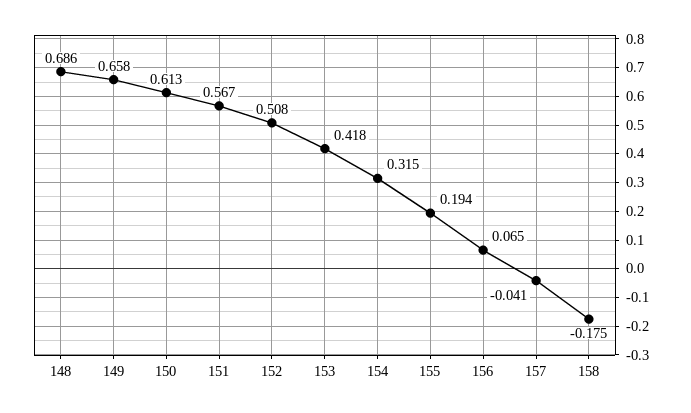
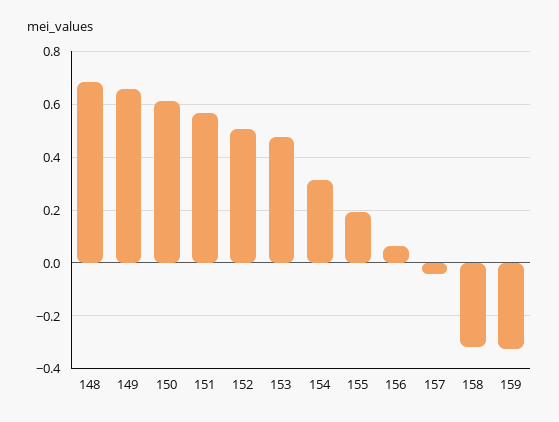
  {
    "148": 0.686,
    "149": 0.658,
    "150": 0.613,
    "151": 0.567,
    "152": 0.508,
-   "153": 0.418,
+   "153": 0.475,
    "154": 0.315,
    "155": 0.194,
    "156": 0.065,
    "157": -0.041,
-   "158": -0.175
+   "158": -0.325,
+   "159": -0.325
  }

